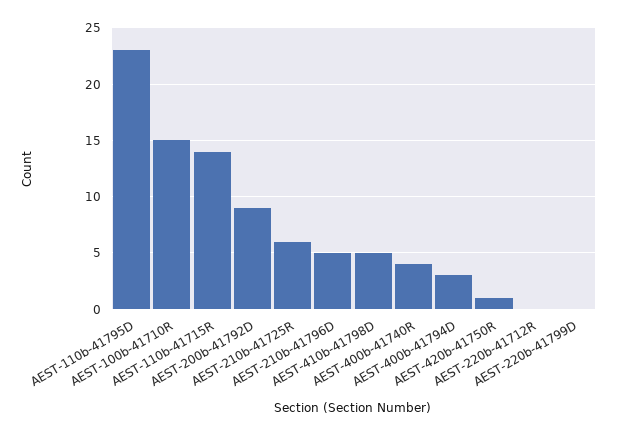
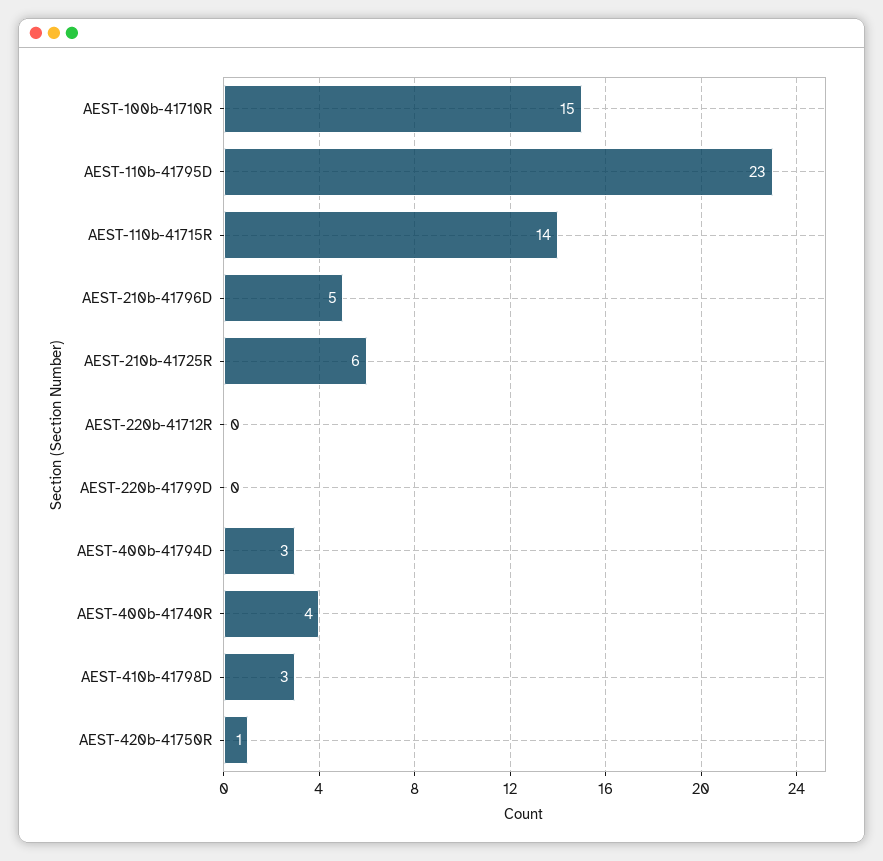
  {
    "AEST-110b-41795D": 23,
    "AEST-100b-41710R": 15,
    "AEST-110b-41715R": 14,
-   "AEST-200b-41792D": 9,
    "AEST-210b-41725R": 6,
    "AEST-210b-41796D": 5,
-   "AEST-410b-41798D": 5,
+   "AEST-410b-41798D": 3,
    "AEST-400b-41740R": 4,
    "AEST-400b-41794D": 3,
    "AEST-420b-41750R": 1,
    "AEST-220b-41712R": 0,
    "AEST-220b-41799D": 0
  }

